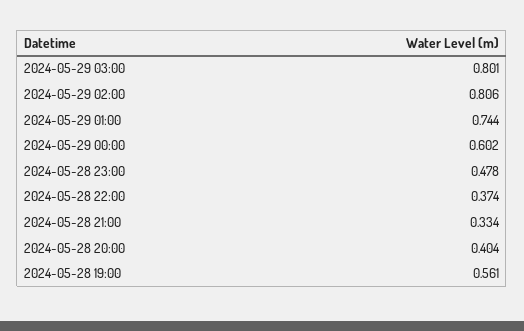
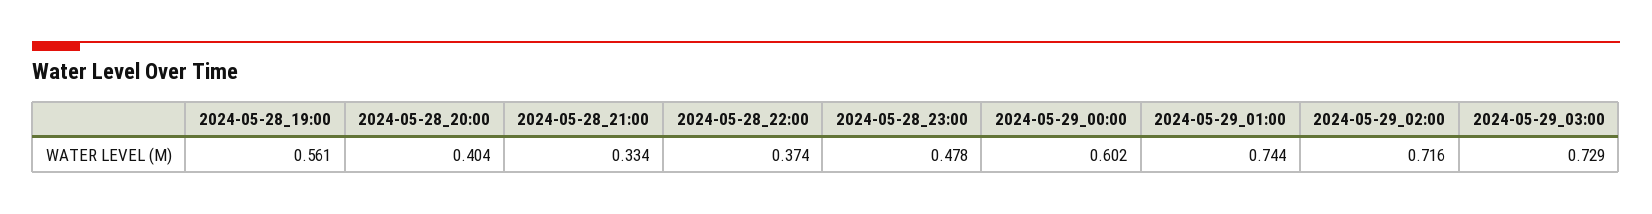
  {
-   "2024-05-29 03:00": 0.801,
+   "2024-05-29 03:00": 0.729,
-   "2024-05-29 02:00": 0.806,
+   "2024-05-29 02:00": 0.716,
    "2024-05-29 01:00": 0.744,
    "2024-05-29 00:00": 0.602,
    "2024-05-28 23:00": 0.478,
    "2024-05-28 22:00": 0.374,
    "2024-05-28 21:00": 0.334,
    "2024-05-28 20:00": 0.404,
    "2024-05-28 19:00": 0.561
  }

